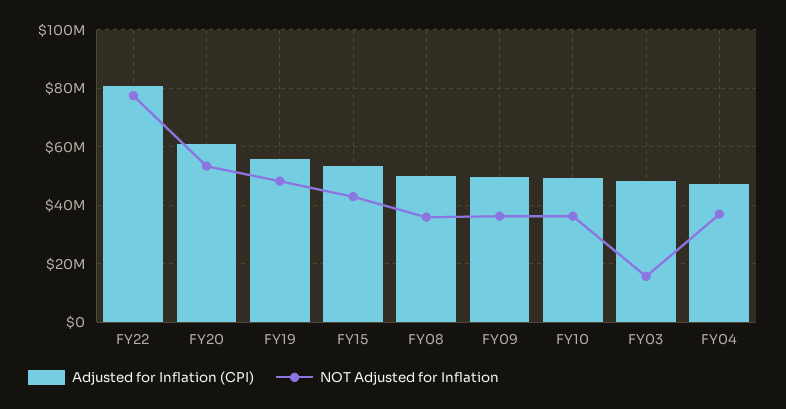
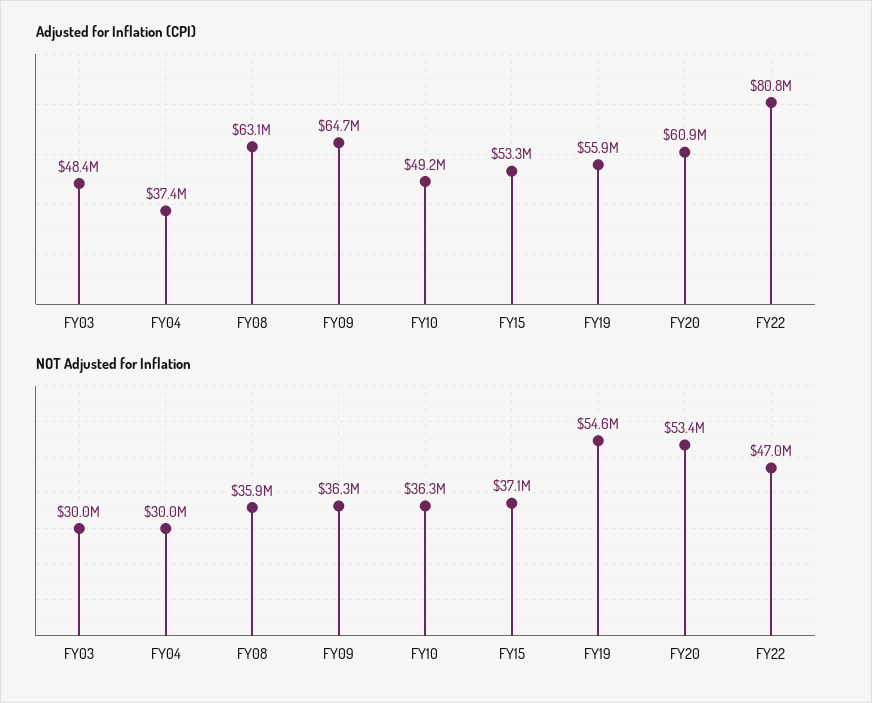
  {
    "Adjusted for Inflation (CPI)": {
      "FY22": 80800000,
      "FY20": 60900000,
      "FY19": 55900000,
      "FY15": 53300000,
-     "FY08": 50000000,
+     "FY08": 63100000,
-     "FY09": 50000000,
+     "FY09": 64700000,
      "FY10": 49200000,
      "FY03": 48400000,
-     "FY04": 47500000
+     "FY04": 37400000
    },
    "NOT Adjusted for Inflation": {
-     "FY22": 77500000,
+     "FY22": 47000000,
      "FY20": 53400000,
-     "FY19": 47500000,
+     "FY19": 54600000,
-     "FY15": 42500000,
+     "FY15": 37100000,
      "FY08": 35900000,
      "FY09": 36300000,
      "FY10": 36300000,
-     "FY03": 15000000,
+     "FY03": 30000000,
-     "FY04": 37500000
+     "FY04": 30000000
    }
  }

